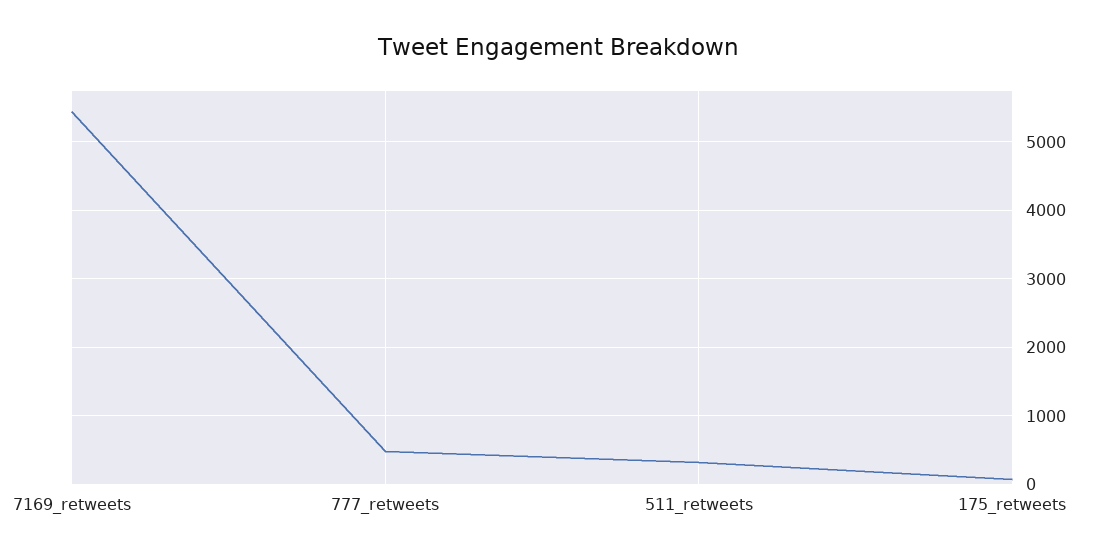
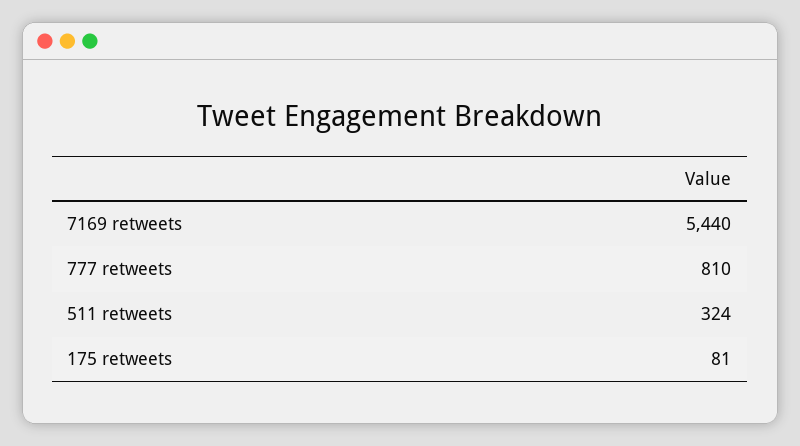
  {
    "7169_retweets": 5440,
-   "777_retweets": 500,
+   "777_retweets": 810,
    "511_retweets": 324,
    "175_retweets": 81
  }

